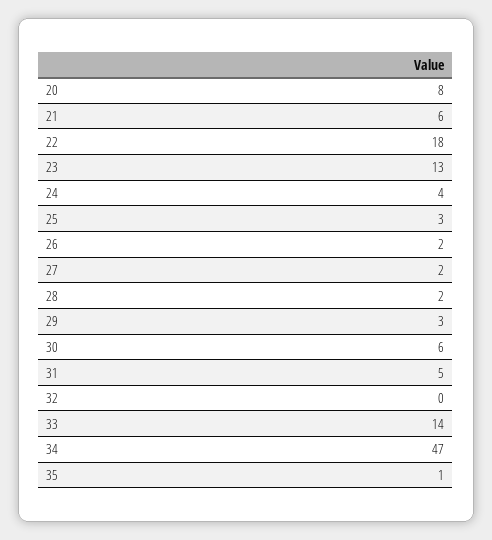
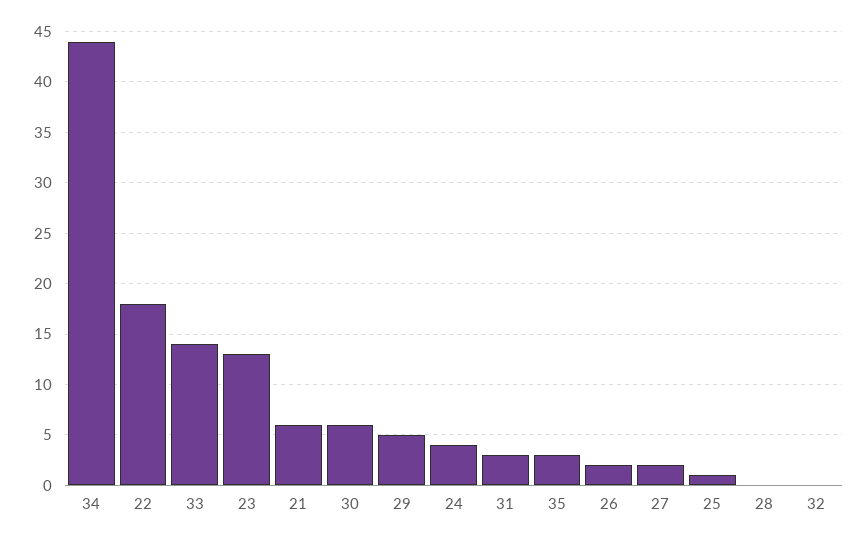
  {
-   "20": 8,
    "21": 6,
    "22": 18,
    "23": 13,
    "24": 4,
-   "25": 3,
+   "25": 1,
    "26": 2,
    "27": 2,
-   "28": 2,
+   "28": 0,
-   "29": 3,
+   "29": 5,
    "30": 6,
-   "31": 5,
+   "31": 3,
    "32": 0,
    "33": 14,
-   "34": 47,
+   "34": 44,
-   "35": 1
+   "35": 3
  }

